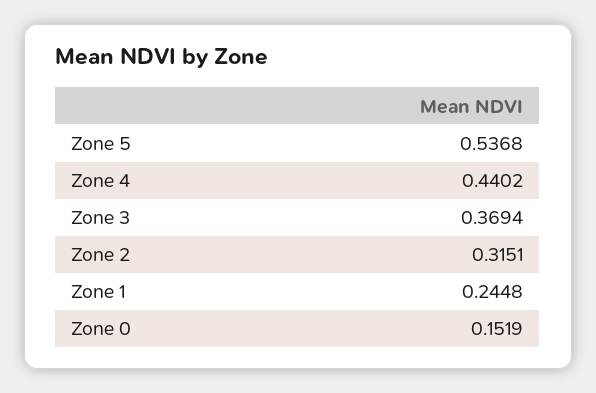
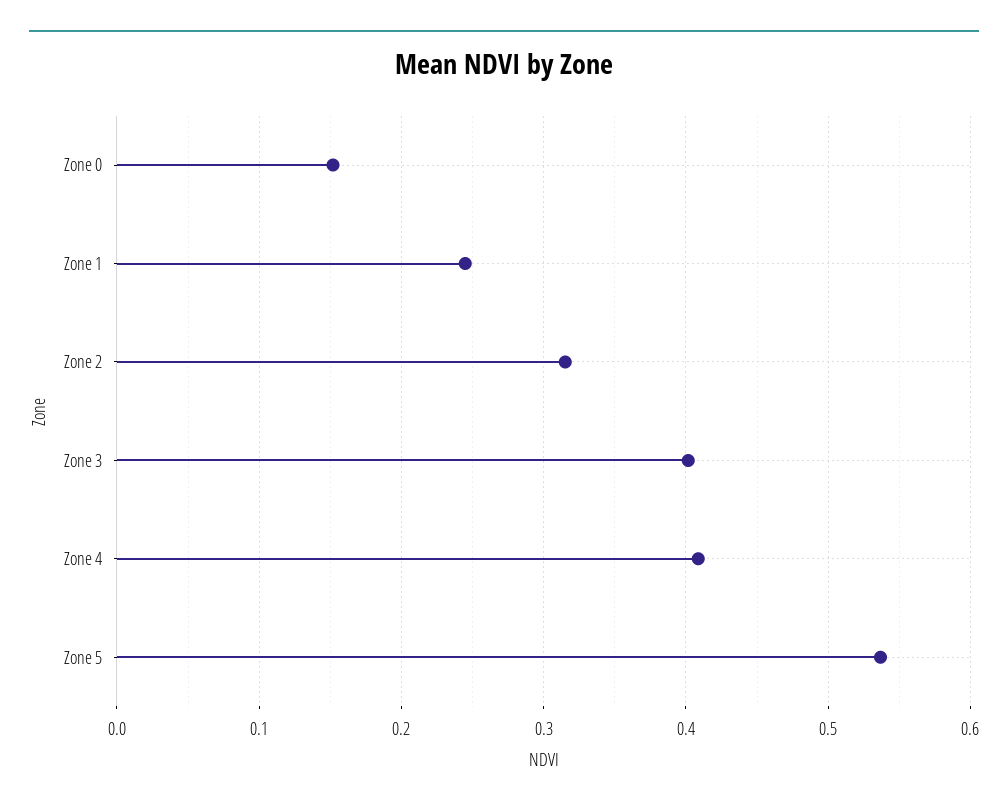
  {
    "Zone 5": 0.5368,
-   "Zone 4": 0.4402,
+   "Zone 4": 0.41,
-   "Zone 3": 0.3694,
+   "Zone 3": 0.4,
    "Zone 2": 0.3151,
    "Zone 1": 0.2448,
    "Zone 0": 0.1519
  }

